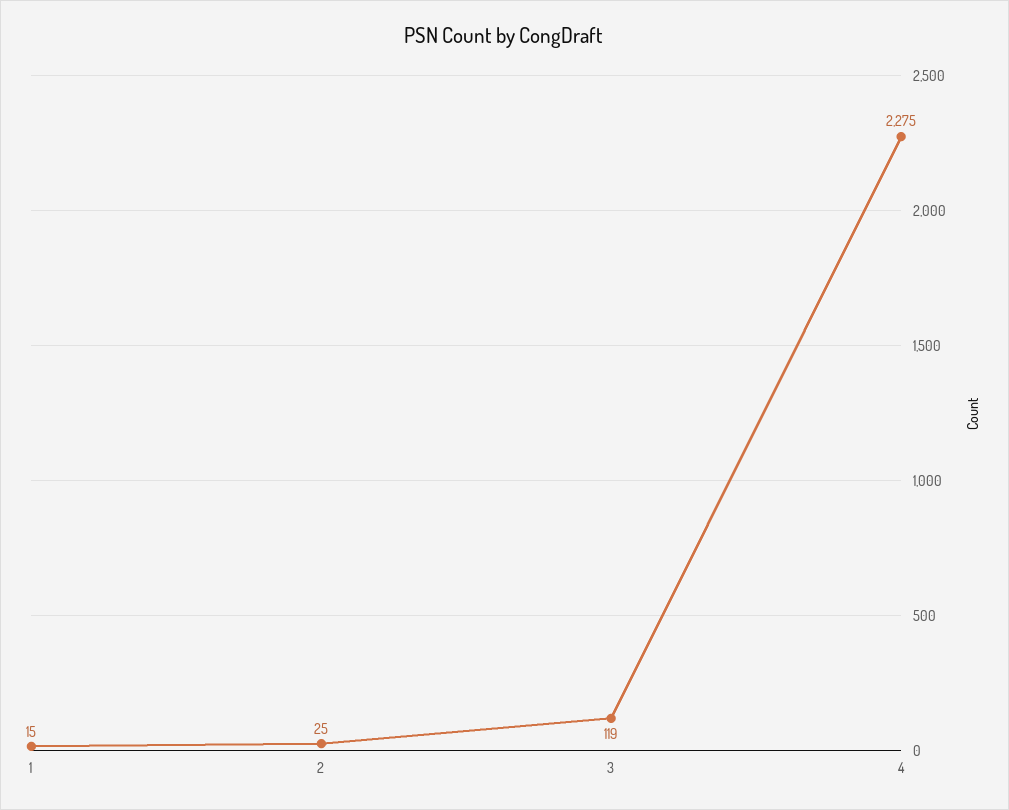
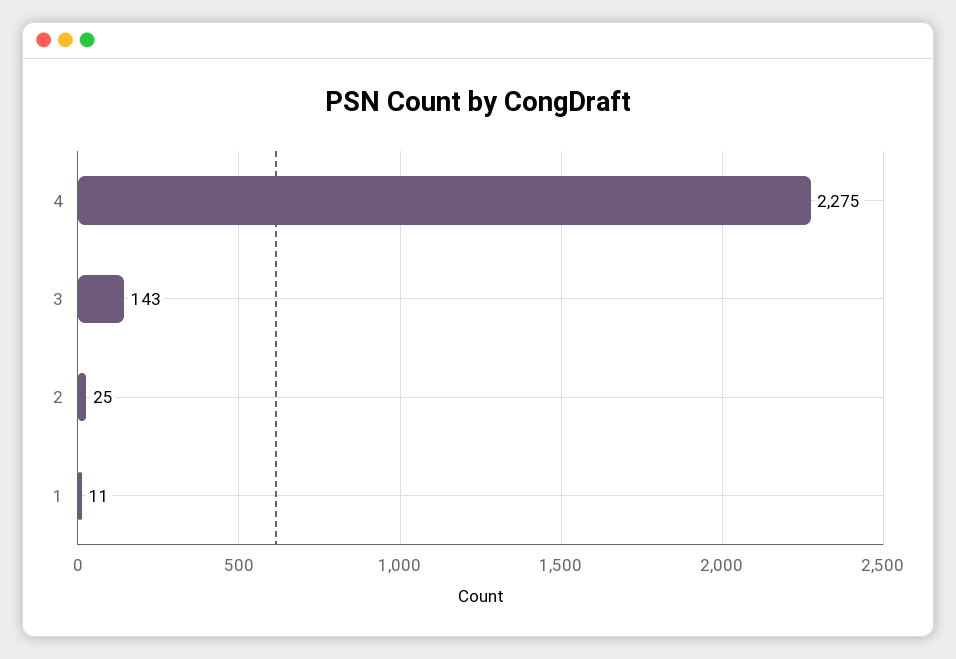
  {
-   "1": 15,
+   "1": 11,
    "2": 25,
-   "3": 119,
+   "3": 143,
    "4": 2275
  }

